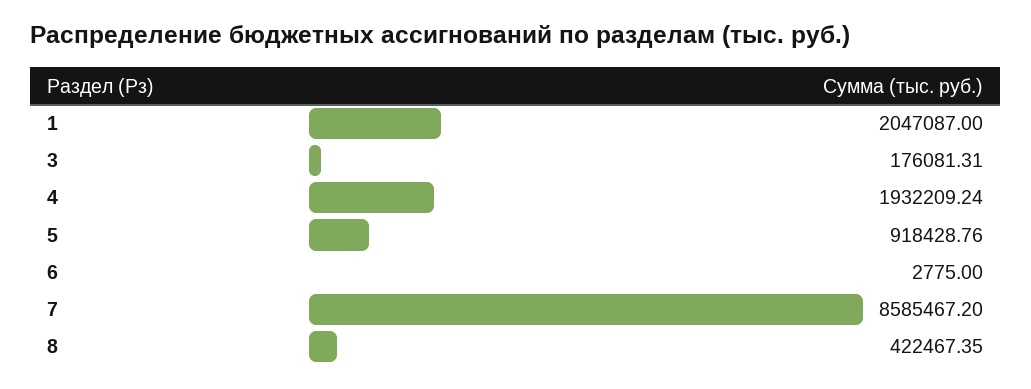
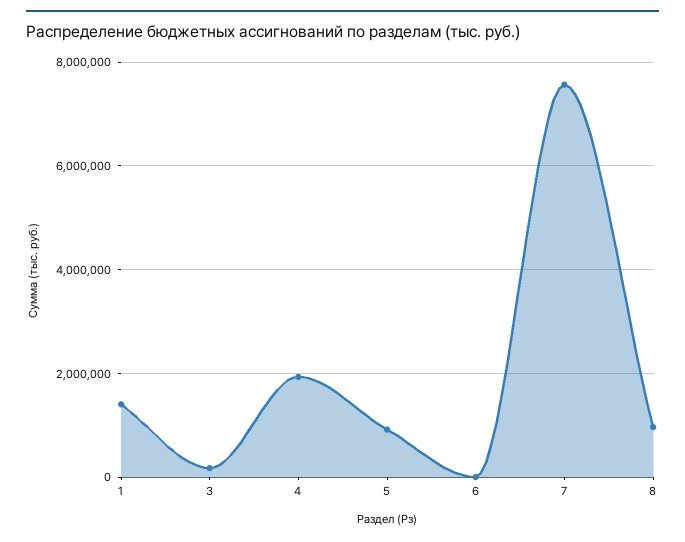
  {
-   "1": 2047087,
+   "1": 1400000,
    "3": 176081.31,
    "4": 1932209.24,
    "5": 918428.76,
    "6": 2775,
-   "7": 8585467.2,
+   "7": 7600000,
-   "8": 422467.35
+   "8": 1000000
  }

